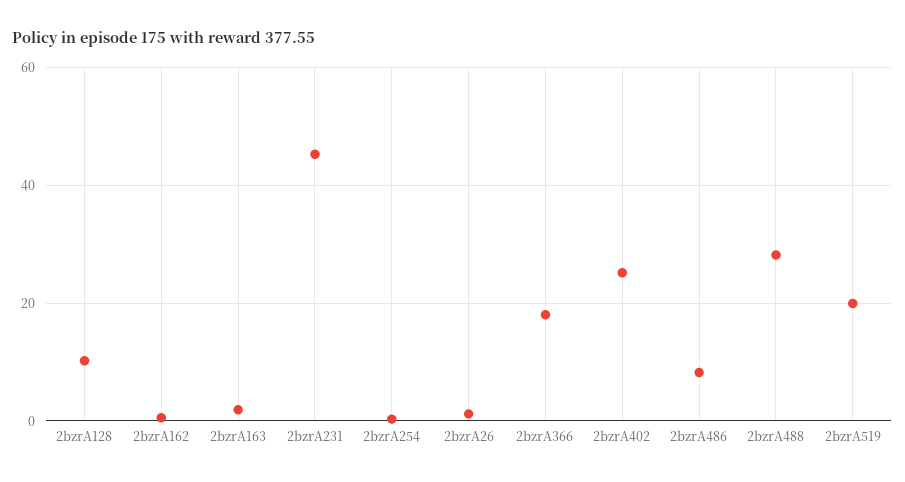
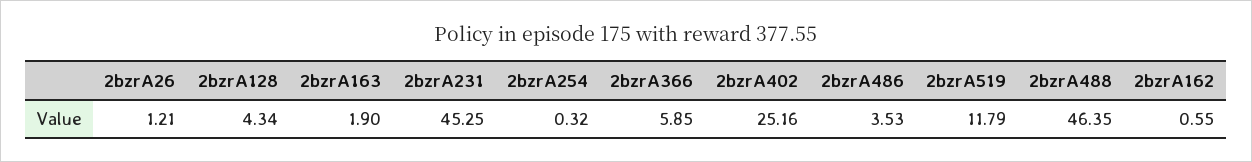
  {
-   "2bzrA128": 10,
+   "2bzrA128": 4.34,
    "2bzrA162": 0.55,
    "2bzrA163": 1.9,
    "2bzrA231": 45.25,
    "2bzrA254": 0.32,
    "2bzrA26": 1.21,
-   "2bzrA366": 18,
+   "2bzrA366": 5.85,
    "2bzrA402": 25.16,
-   "2bzrA486": 8,
+   "2bzrA486": 3.53,
-   "2bzrA488": 28,
+   "2bzrA488": 46.35,
-   "2bzrA519": 20
+   "2bzrA519": 11.79
  }

